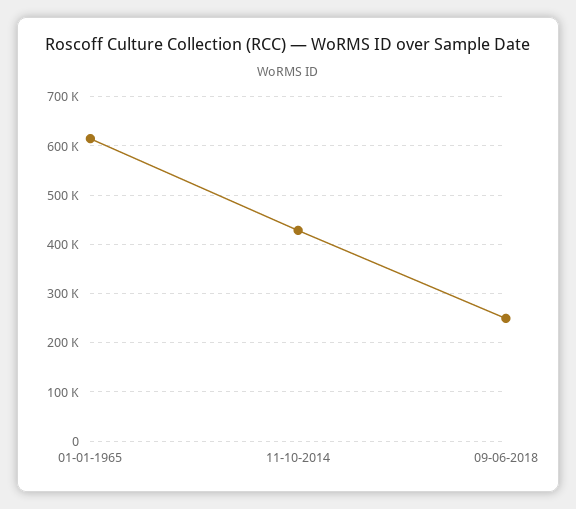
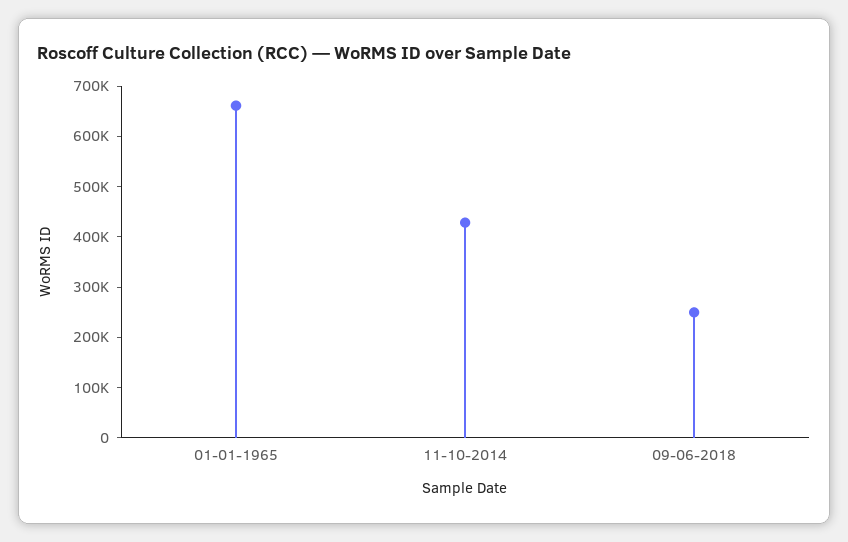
  {
-   "01-01-1965": 620000,
+   "01-01-1965": 660000,
    "11-10-2014": 420000,
    "09-06-2018": 240000
  }

